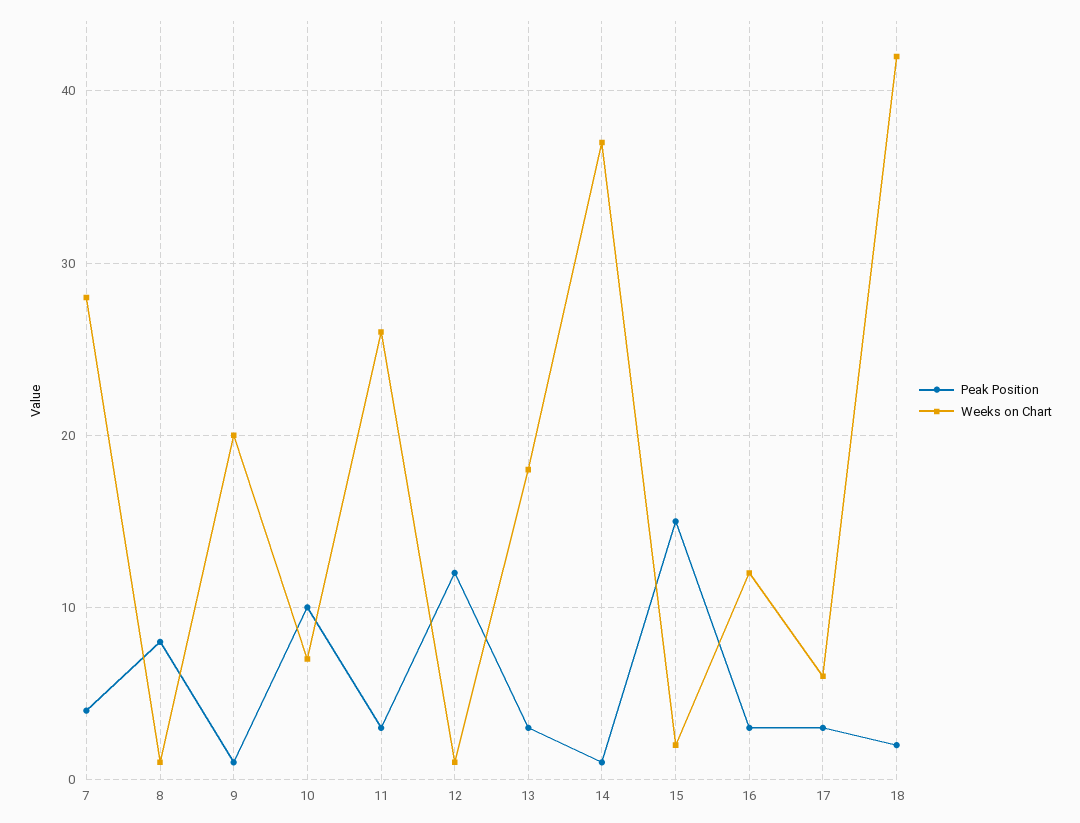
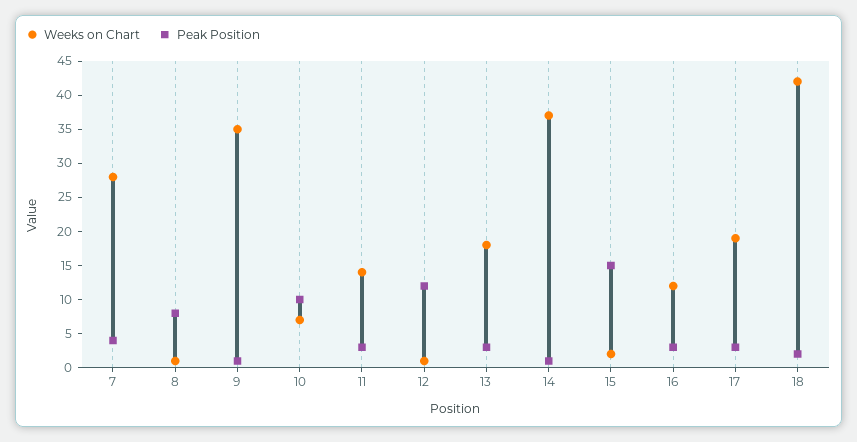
  {
    "Peak Position": {
      "7": 4,
      "8": 8,
      "9": 1,
      "10": 10,
      "11": 3,
      "12": 12,
      "13": 3,
      "14": 1,
      "15": 15,
      "16": 3,
      "17": 3,
      "18": 2
    },
    "Weeks on Chart": {
      "7": 28,
      "8": 1,
-     "9": 20,
+     "9": 35,
      "10": 7,
-     "11": 26,
+     "11": 15,
      "12": 1,
      "13": 18,
      "14": 37,
      "15": 2,
      "16": 12,
-     "17": 6,
+     "17": 20,
      "18": 42
    }
  }

